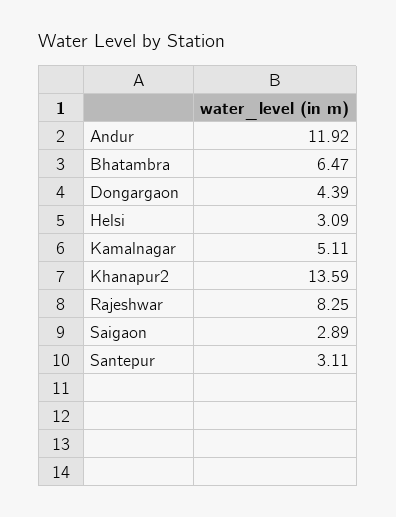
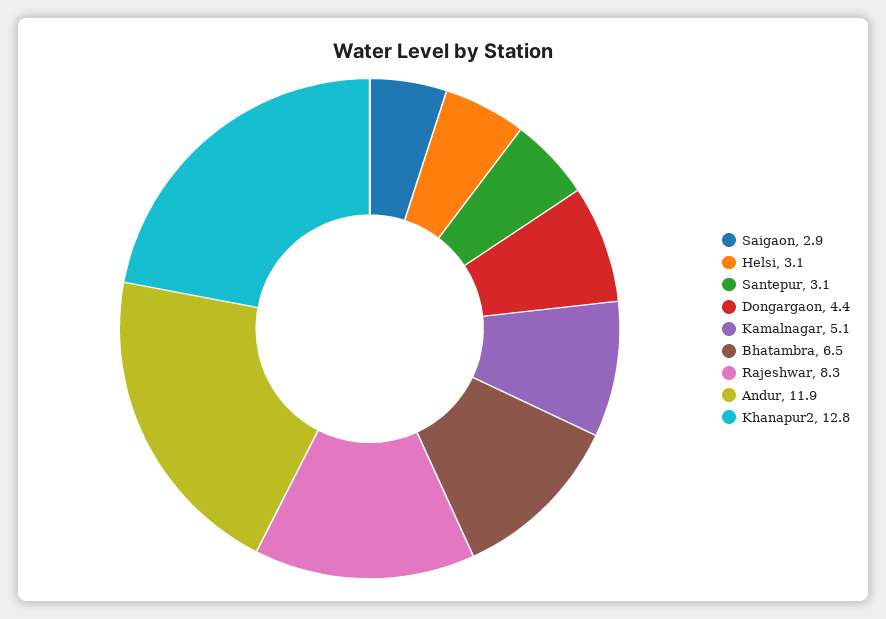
  {
    "Andur": 11.92,
    "Bhatambra": 6.47,
    "Dongargaon": 4.39,
    "Helsi": 3.09,
    "Kamalnagar": 5.11,
-   "Khanapur2": 13.59,
+   "Khanapur2": 12.8,
    "Rajeshwar": 8.25,
    "Saigaon": 2.89,
    "Santepur": 3.11
  }

